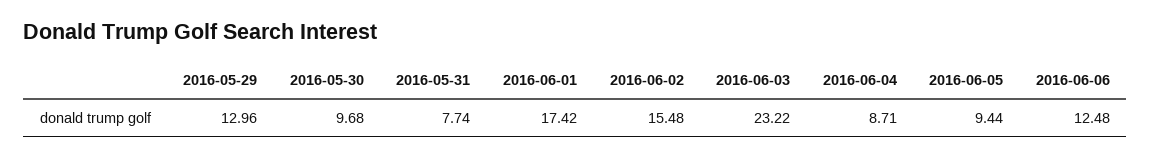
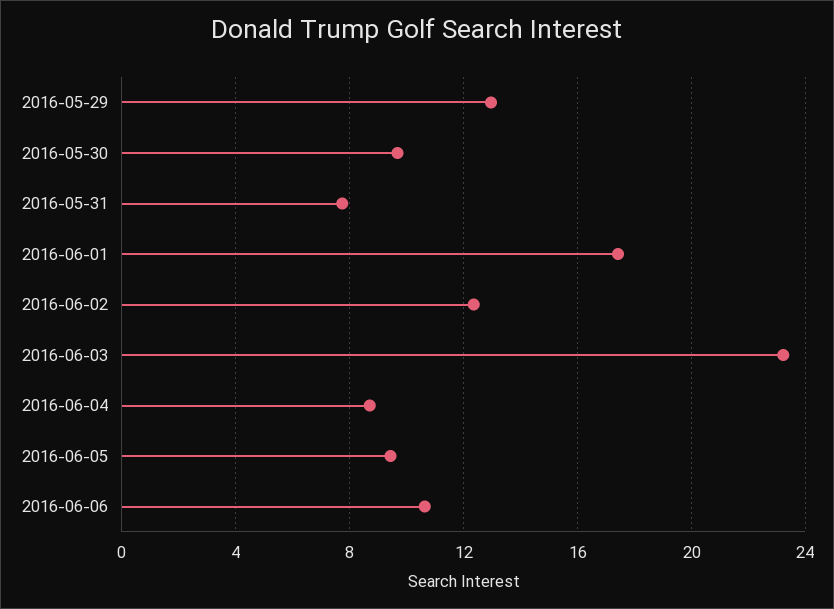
  {
    "2016-05-29": 12.96,
    "2016-05-30": 9.68,
    "2016-05-31": 7.74,
    "2016-06-01": 17.42,
-   "2016-06-02": 15.48,
+   "2016-06-02": 12.5,
    "2016-06-03": 23.22,
    "2016-06-04": 8.71,
    "2016-06-05": 9.44,
-   "2016-06-06": 12.48
+   "2016-06-06": 10.5
  }

